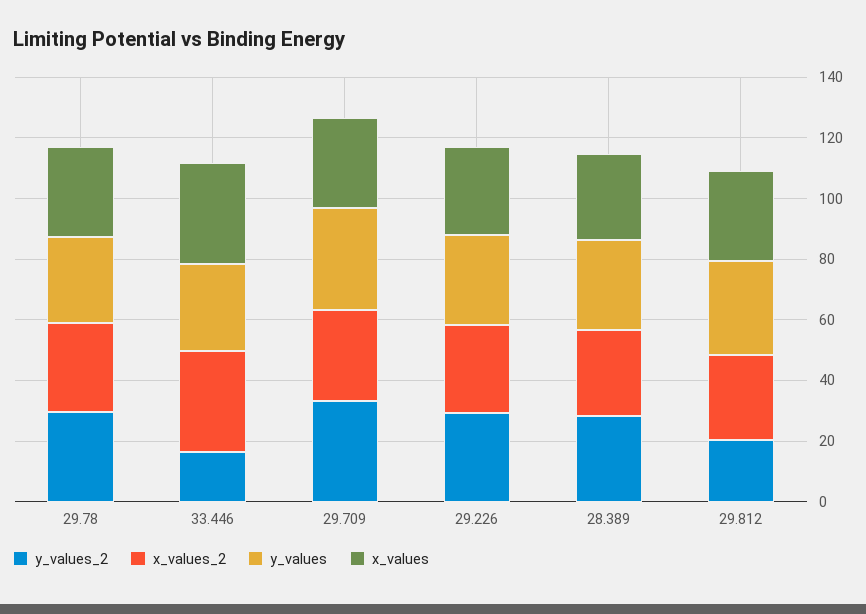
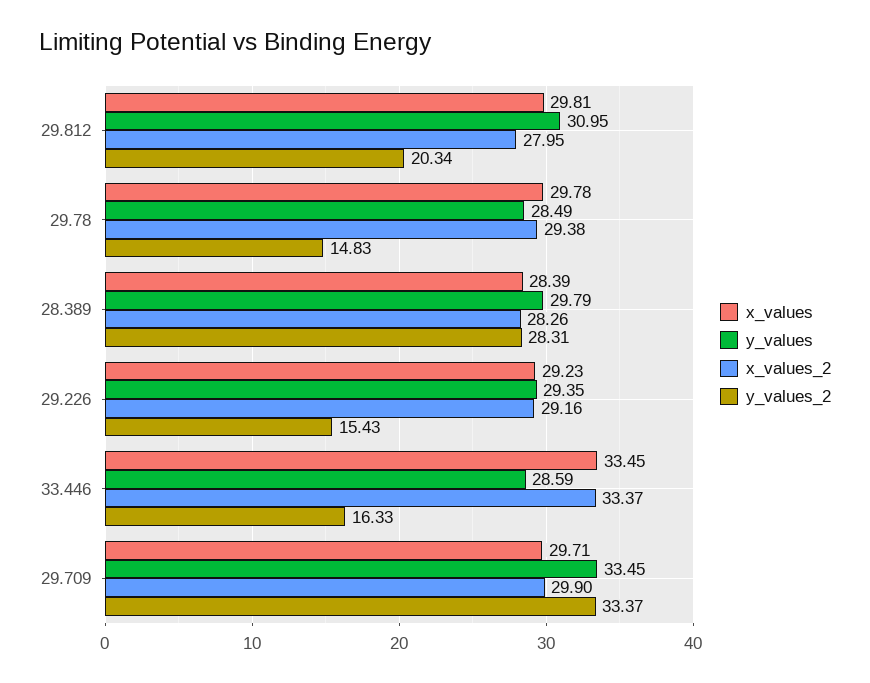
  {
    "y_values_2": {
-     "29.78": 30,
+     "29.78": 14.83,
      "33.446": 16.33,
      "29.709": 33.37,
-     "29.226": 30,
+     "29.226": 15.43,
      "28.389": 28.31,
      "29.812": 20.34
    },
    "x_values_2": {
      "29.78": 29.38,
      "33.446": 33.37,
      "29.709": 29.9,
      "29.226": 29.16,
      "28.389": 28.26,
      "29.812": 27.95
    },
    "y_values": {
      "29.78": 28.49,
      "33.446": 28.59,
      "29.709": 33.45,
      "29.226": 29.35,
      "28.389": 29.79,
      "29.812": 30.95
    },
    "x_values": {
      "29.78": 29.78,
      "33.446": 33.45,
      "29.709": 29.71,
      "29.226": 29.23,
      "28.389": 28.39,
      "29.812": 29.81
    }
  }

